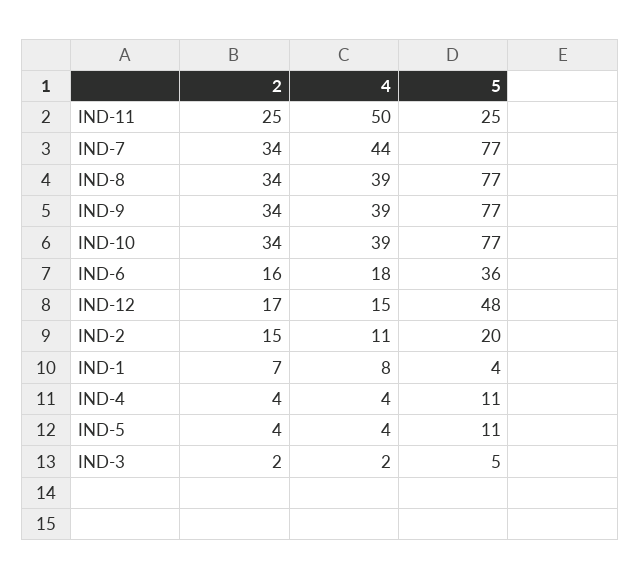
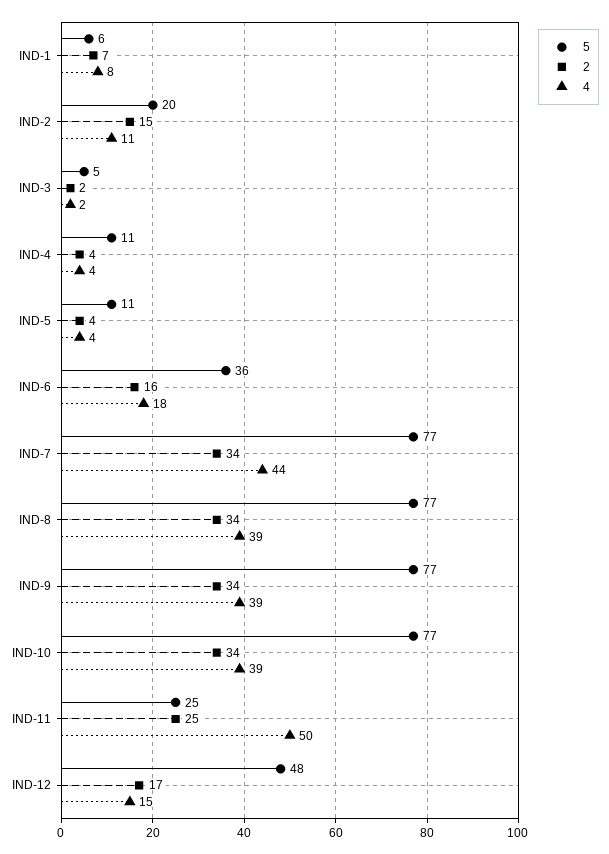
  {
    "2": {
      "IND-11": 25,
      "IND-7": 34,
      "IND-8": 34,
      "IND-9": 34,
      "IND-10": 34,
      "IND-6": 16,
      "IND-12": 17,
      "IND-2": 15,
      "IND-1": 7,
      "IND-4": 4,
      "IND-5": 4,
      "IND-3": 2
    },
    "4": {
      "IND-11": 50,
      "IND-7": 44,
      "IND-8": 39,
      "IND-9": 39,
      "IND-10": 39,
      "IND-6": 18,
      "IND-12": 15,
      "IND-2": 11,
      "IND-1": 8,
      "IND-4": 4,
      "IND-5": 4,
      "IND-3": 2
    },
    "5": {
      "IND-11": 25,
      "IND-7": 77,
      "IND-8": 77,
      "IND-9": 77,
      "IND-10": 77,
      "IND-6": 36,
      "IND-12": 48,
      "IND-2": 20,
-     "IND-1": 4,
+     "IND-1": 6,
      "IND-4": 11,
      "IND-5": 11,
      "IND-3": 5
    }
  }

